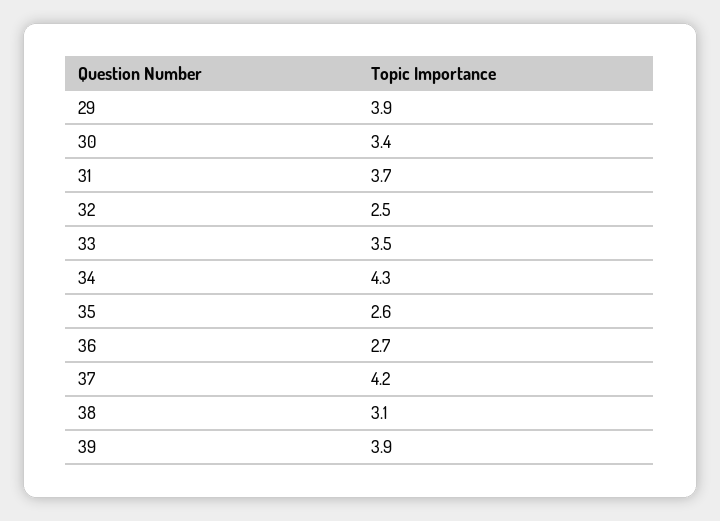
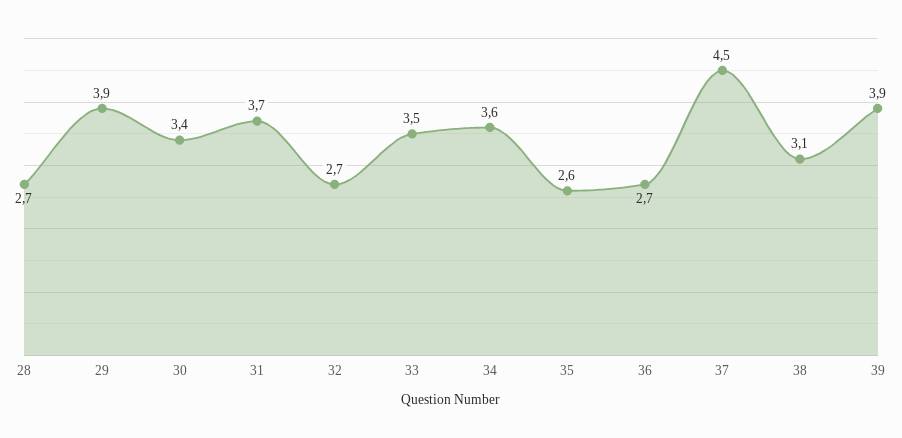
  {
    "29": 3.9,
    "30": 3.4,
    "31": 3.7,
-   "32": 2.5,
+   "32": 2.7,
    "33": 3.5,
-   "34": 4.3,
+   "34": 3.6,
    "35": 2.6,
    "36": 2.7,
-   "37": 4.2,
+   "37": 4.5,
    "38": 3.1,
-   "39": 3.9
+   "39": 3.9,
+   "28": 2.7
  }

